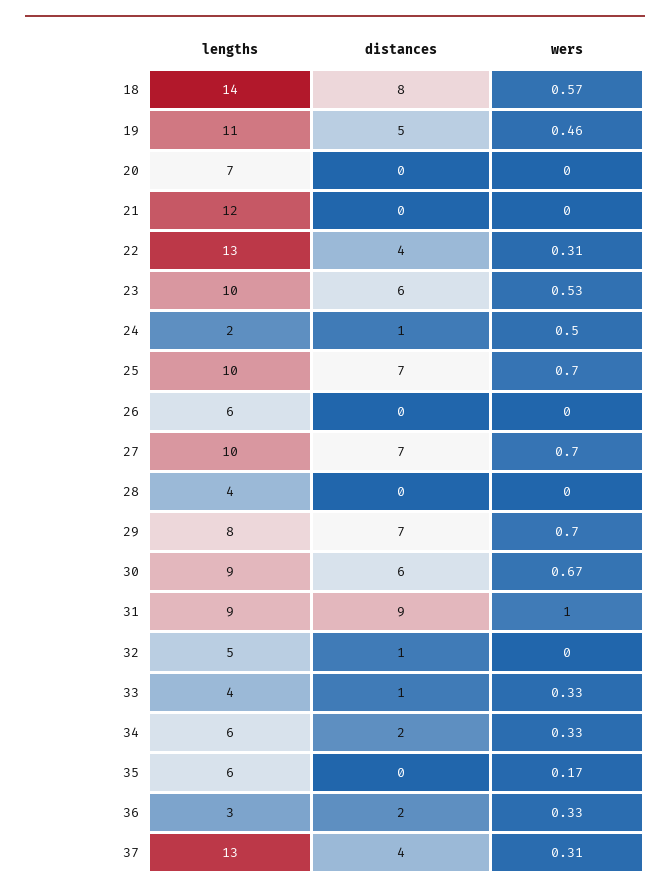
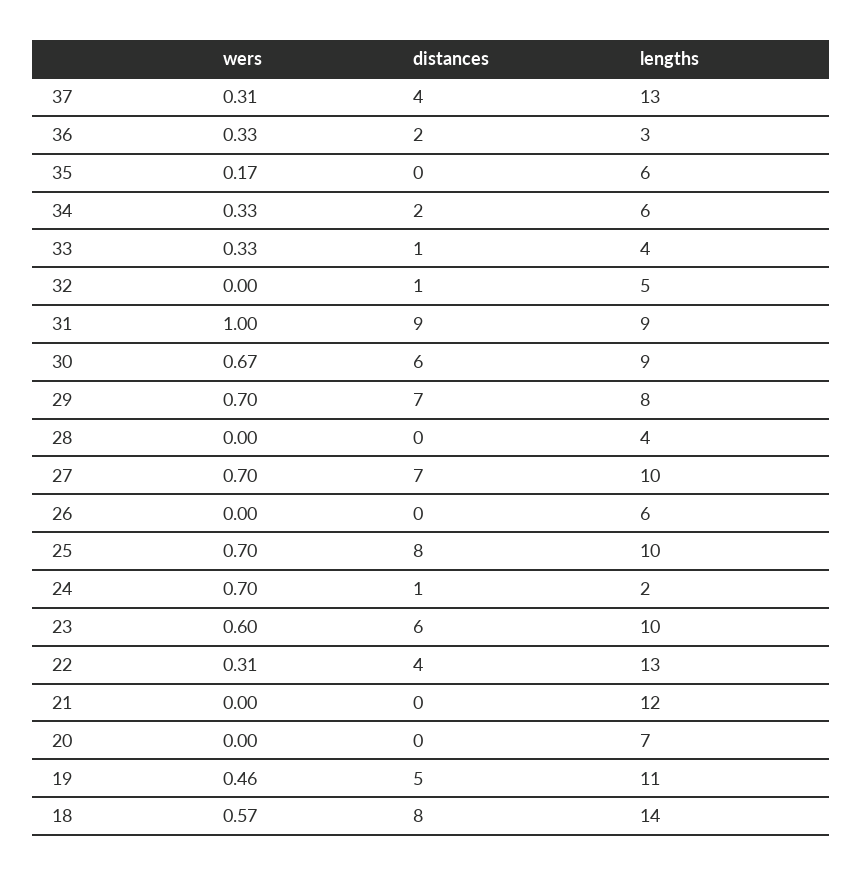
  {
    "lengths": {
      "18": 14,
      "19": 11,
      "20": 7,
      "21": 12,
      "22": 13,
      "23": 10,
      "24": 2,
      "25": 10,
      "26": 6,
      "27": 10,
      "28": 4,
      "29": 8,
      "30": 9,
      "31": 9,
      "32": 5,
      "33": 4,
      "34": 6,
      "35": 6,
      "36": 3,
      "37": 13
    },
    "distances": {
      "18": 8,
      "19": 5,
      "20": 0,
      "21": 0,
      "22": 4,
      "23": 6,
      "24": 1,
-     "25": 7,
+     "25": 8,
      "26": 0,
      "27": 7,
      "28": 0,
      "29": 7,
      "30": 6,
      "31": 9,
      "32": 1,
      "33": 1,
      "34": 2,
      "35": 0,
      "36": 2,
      "37": 4
    },
    "wers": {
      "18": 0.57,
      "19": 0.46,
      "20": 0,
      "21": 0,
      "22": 0.31,
-     "23": 0.53,
+     "23": 0.6,
-     "24": 0.5,
+     "24": 0.7,
      "25": 0.7,
      "26": 0,
      "27": 0.7,
      "28": 0,
      "29": 0.7,
      "30": 0.67,
      "31": 1,
      "32": 0,
      "33": 0.33,
      "34": 0.33,
      "35": 0.17,
      "36": 0.33,
      "37": 0.31
    }
  }

